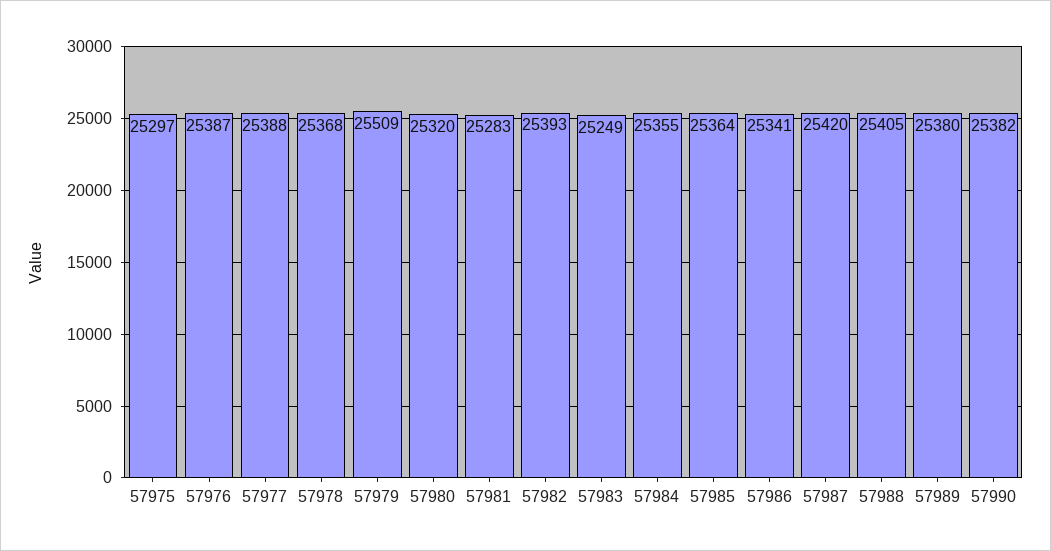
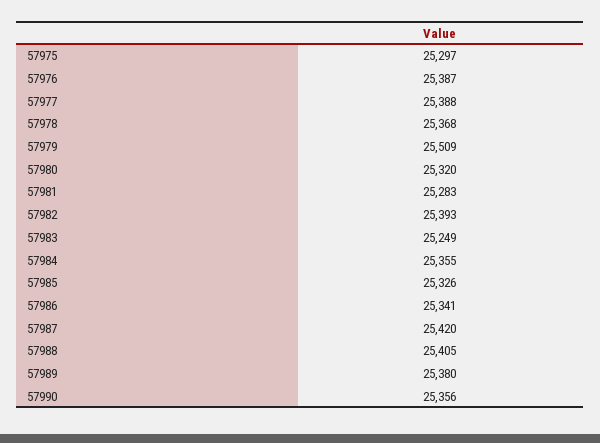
  {
    "57975": 25297,
    "57976": 25387,
    "57977": 25388,
    "57978": 25368,
    "57979": 25509,
    "57980": 25320,
    "57981": 25283,
    "57982": 25393,
    "57983": 25249,
    "57984": 25355,
-   "57985": 25364,
+   "57985": 25326,
    "57986": 25341,
    "57987": 25420,
    "57988": 25405,
    "57989": 25380,
-   "57990": 25382
+   "57990": 25356
  }

